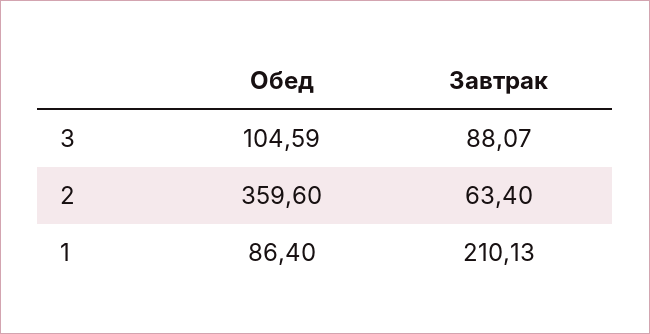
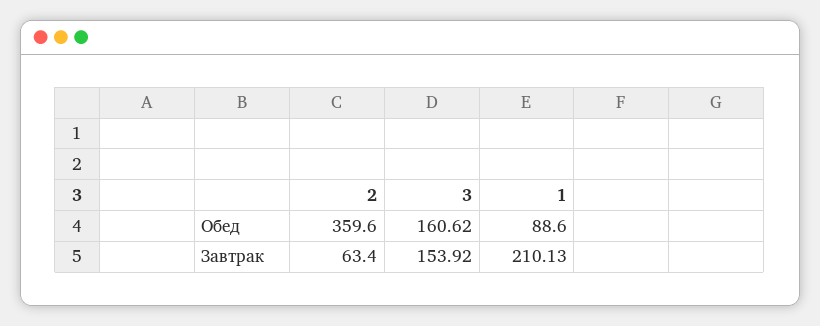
  {
    "Обед": {
-     "3": 104.59,
+     "3": 160.62,
      "2": 359.6,
-     "1": 86.4
+     "1": 88.6
    },
    "Завтрак": {
-     "3": 88.07,
+     "3": 153.92,
      "2": 63.4,
      "1": 210.13
    }
  }

